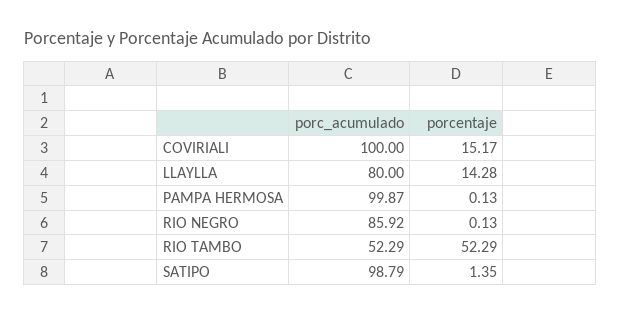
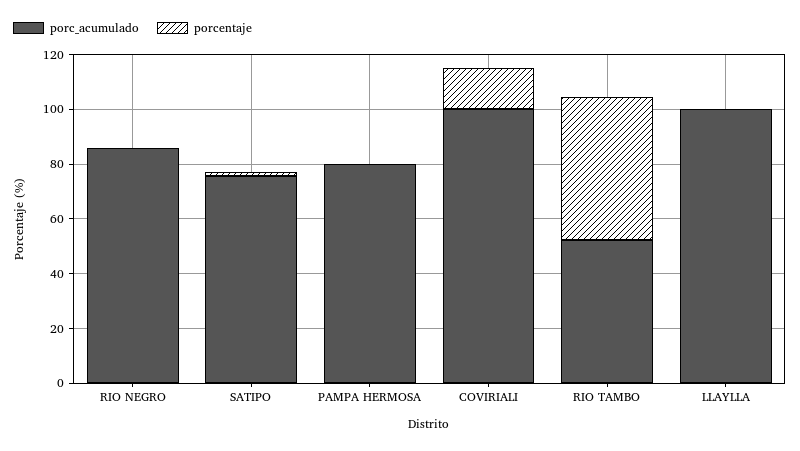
  {
    "porc_acumulado": {
      "COVIRIALI": 100,
-     "LLAYLLA": 80,
+     "LLAYLLA": 100,
-     "PAMPA HERMOSA": 99.87,
+     "PAMPA HERMOSA": 80,
      "RIO NEGRO": 85.92,
      "RIO TAMBO": 52.29,
-     "SATIPO": 98.79
+     "SATIPO": 75
    },
    "porcentaje": {
      "COVIRIALI": 15.17,
-     "LLAYLLA": 14.28,
+     "LLAYLLA": 0,
      "PAMPA HERMOSA": 0.13,
      "RIO NEGRO": 0.13,
      "RIO TAMBO": 52.29,
      "SATIPO": 1.35
    }
  }

